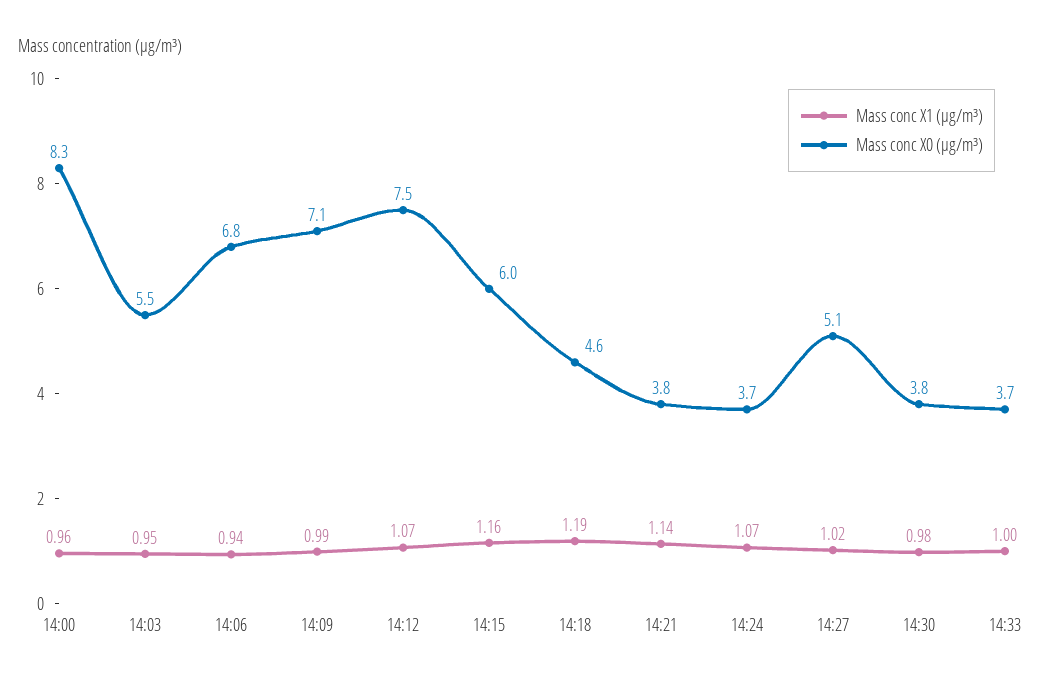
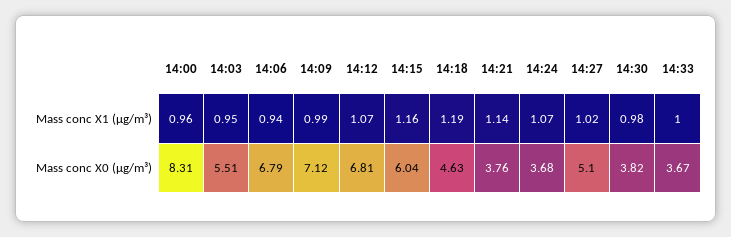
  {
    "Mass conc X1 (μg/m³)": {
      "14:00": 0.96,
      "14:03": 0.95,
      "14:06": 0.94,
      "14:09": 0.99,
      "14:12": 1.07,
      "14:15": 1.16,
      "14:18": 1.19,
      "14:21": 1.14,
      "14:24": 1.07,
      "14:27": 1.02,
      "14:30": 0.98,
      "14:33": 1
    },
    "Mass conc X0 (μg/m³)": {
      "14:00": 8.31,
      "14:03": 5.51,
      "14:06": 6.79,
      "14:09": 7.12,
-     "14:12": 7.5,
+     "14:12": 6.81,
      "14:15": 6.04,
      "14:18": 4.63,
      "14:21": 3.76,
      "14:24": 3.68,
      "14:27": 5.1,
      "14:30": 3.82,
      "14:33": 3.67
    }
  }

